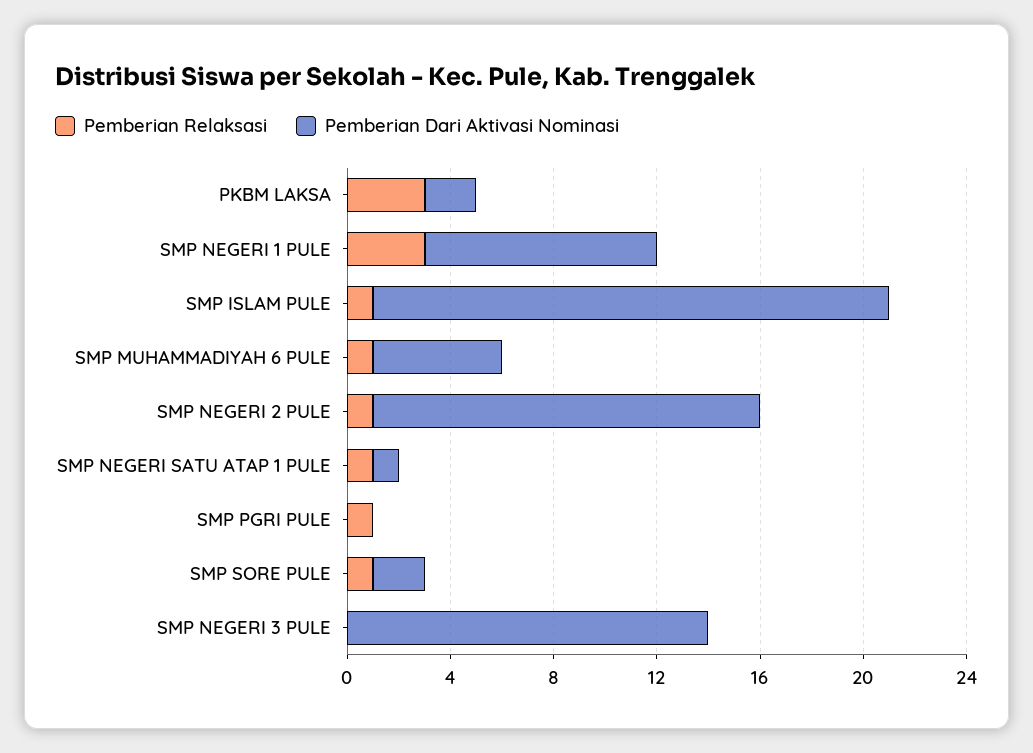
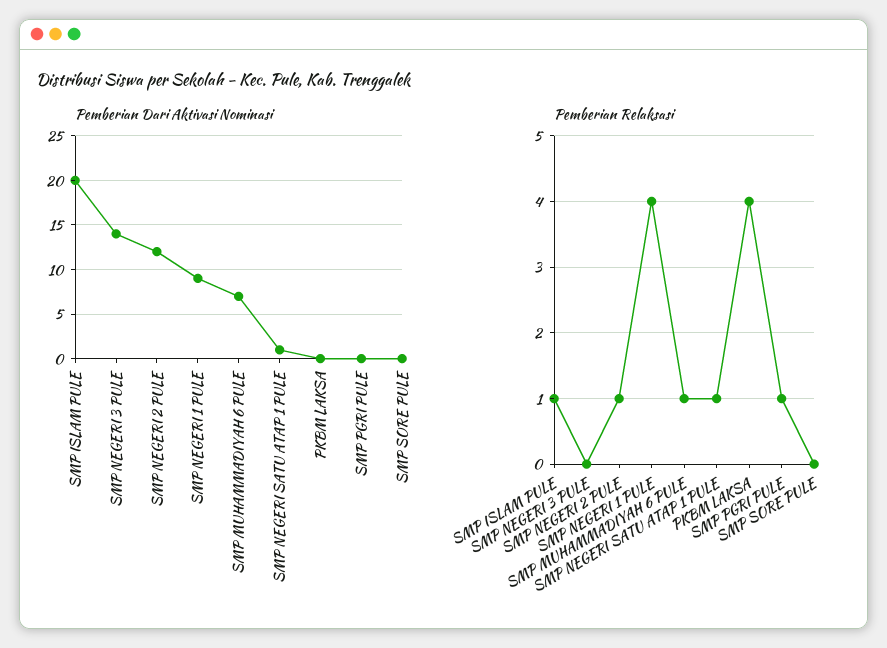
  {
    "Pemberian Relaksasi": {
-     "PKBM LAKSA": 3,
+     "PKBM LAKSA": 4,
-     "SMP NEGERI 1 PULE": 3,
+     "SMP NEGERI 1 PULE": 4,
      "SMP ISLAM PULE": 1,
      "SMP MUHAMMADIYAH 6 PULE": 1,
      "SMP NEGERI 2 PULE": 1,
      "SMP NEGERI SATU ATAP 1 PULE": 1,
      "SMP PGRI PULE": 1,
-     "SMP SORE PULE": 1,
+     "SMP SORE PULE": 0,
      "SMP NEGERI 3 PULE": 0
    },
    "Pemberian Dari Aktivasi Nominasi": {
-     "PKBM LAKSA": 2,
+     "PKBM LAKSA": 0,
      "SMP NEGERI 1 PULE": 9,
      "SMP ISLAM PULE": 20,
-     "SMP MUHAMMADIYAH 6 PULE": 5,
+     "SMP MUHAMMADIYAH 6 PULE": 7,
-     "SMP NEGERI 2 PULE": 15,
+     "SMP NEGERI 2 PULE": 12,
      "SMP NEGERI SATU ATAP 1 PULE": 1,
      "SMP PGRI PULE": 0,
-     "SMP SORE PULE": 2,
+     "SMP SORE PULE": 0,
      "SMP NEGERI 3 PULE": 14
    }
  }

